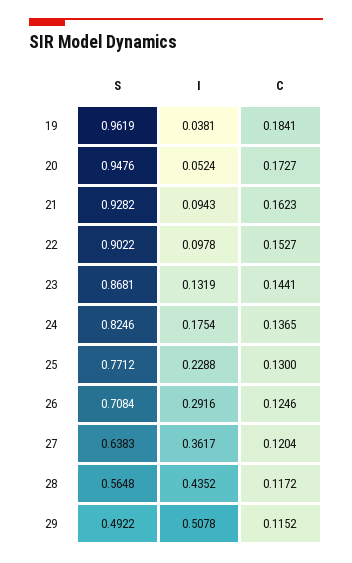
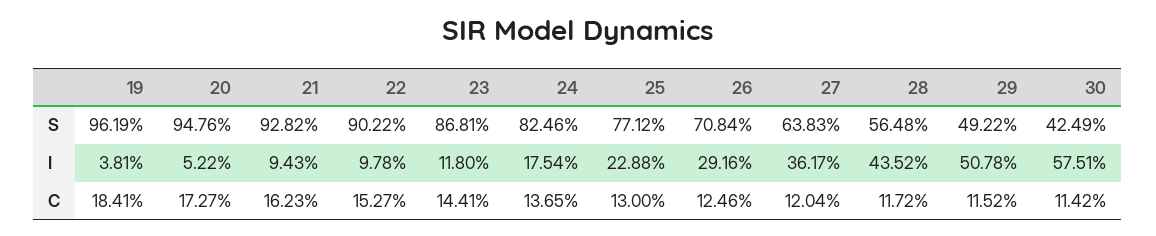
  {
    "S": {
      "19": 0.9619,
      "20": 0.9476,
      "21": 0.9282,
      "22": 0.9022,
      "23": 0.8681,
      "24": 0.8246,
      "25": 0.7712,
      "26": 0.7084,
      "27": 0.6383,
      "28": 0.5648,
-     "29": 0.4922
+     "29": 0.4922,
+     "30": 0.4249
    },
    "I": {
      "19": 0.0381,
-     "20": 0.0524,
+     "20": 0.0522,
      "21": 0.0943,
      "22": 0.0978,
-     "23": 0.1319,
+     "23": 0.118,
      "24": 0.1754,
      "25": 0.2288,
      "26": 0.2916,
      "27": 0.3617,
      "28": 0.4352,
-     "29": 0.5078
+     "29": 0.5078,
+     "30": 0.5751
    },
    "C": {
      "19": 0.1841,
      "20": 0.1727,
      "21": 0.1623,
      "22": 0.1527,
      "23": 0.1441,
      "24": 0.1365,
      "25": 0.13,
      "26": 0.1246,
      "27": 0.1204,
      "28": 0.1172,
-     "29": 0.1152
+     "29": 0.1152,
+     "30": 0.1142
    }
  }

